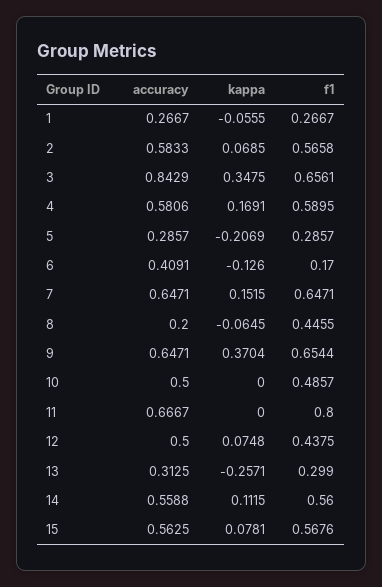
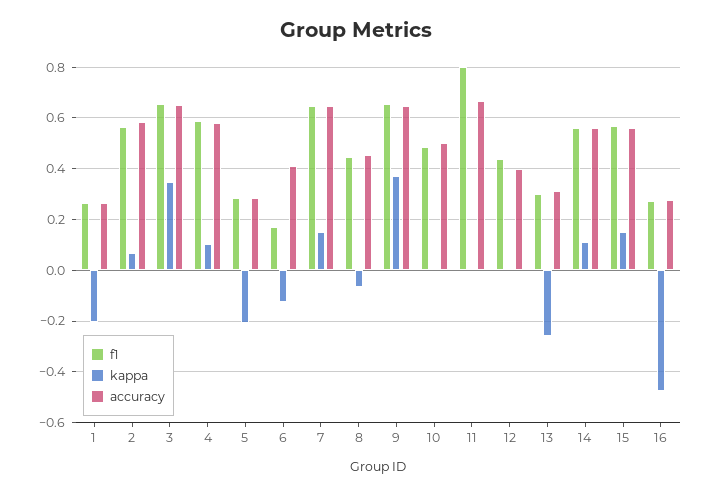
  {
    "accuracy": {
      "1": 0.2667,
      "2": 0.5833,
-     "3": 0.8429,
+     "3": 0.65,
      "4": 0.5806,
      "5": 0.2857,
      "6": 0.4091,
      "7": 0.6471,
-     "8": 0.2,
+     "8": 0.45,
      "9": 0.6471,
      "10": 0.5,
      "11": 0.6667,
-     "12": 0.5,
+     "12": 0.4,
      "13": 0.3125,
      "14": 0.5588,
-     "15": 0.5625
+     "15": 0.5625,
+     "16": 0.275
    },
    "kappa": {
-     "1": -0.0555,
+     "1": -0.2,
      "2": 0.0685,
      "3": 0.3475,
-     "4": 0.1691,
+     "4": 0.1,
      "5": -0.2069,
      "6": -0.126,
      "7": 0.1515,
      "8": -0.0645,
      "9": 0.3704,
      "10": 0,
      "11": 0,
-     "12": 0.0748,
+     "12": 0,
      "13": -0.2571,
      "14": 0.1115,
-     "15": 0.0781
+     "15": 0.15,
+     "16": -0.475
    },
    "f1": {
      "1": 0.2667,
      "2": 0.5658,
      "3": 0.6561,
      "4": 0.5895,
      "5": 0.2857,
      "6": 0.17,
      "7": 0.6471,
      "8": 0.4455,
      "9": 0.6544,
      "10": 0.4857,
      "11": 0.8,
      "12": 0.4375,
      "13": 0.299,
      "14": 0.56,
-     "15": 0.5676
+     "15": 0.5676,
+     "16": 0.275
    }
  }

